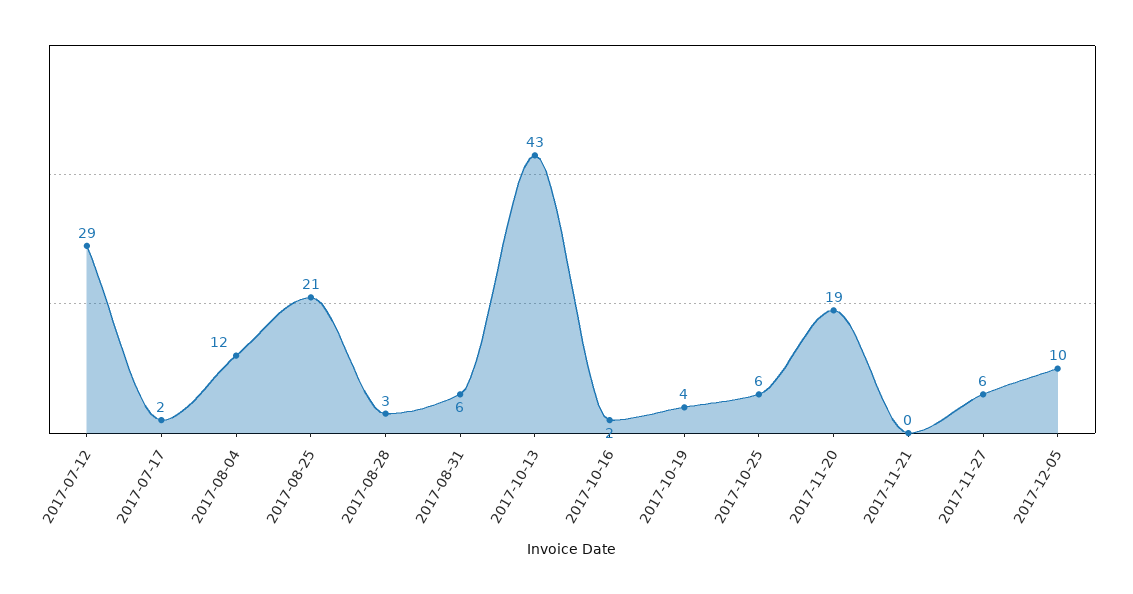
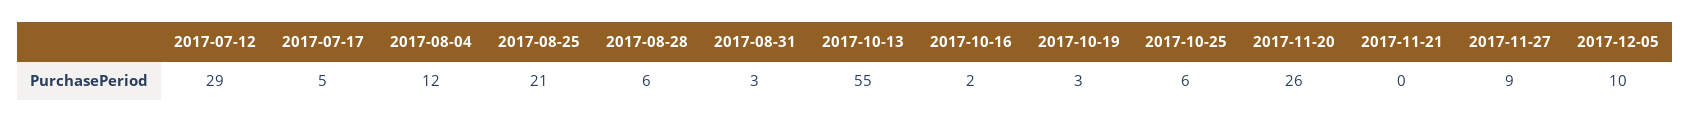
  {
    "2017-07-12": 29,
-   "2017-07-17": 2,
+   "2017-07-17": 5,
    "2017-08-04": 12,
    "2017-08-25": 21,
-   "2017-08-28": 3,
+   "2017-08-28": 6,
-   "2017-08-31": 6,
+   "2017-08-31": 3,
-   "2017-10-13": 43,
+   "2017-10-13": 55,
    "2017-10-16": 2,
-   "2017-10-19": 4,
+   "2017-10-19": 3,
    "2017-10-25": 6,
-   "2017-11-20": 19,
+   "2017-11-20": 26,
    "2017-11-21": 0,
-   "2017-11-27": 6,
+   "2017-11-27": 9,
    "2017-12-05": 10
  }

